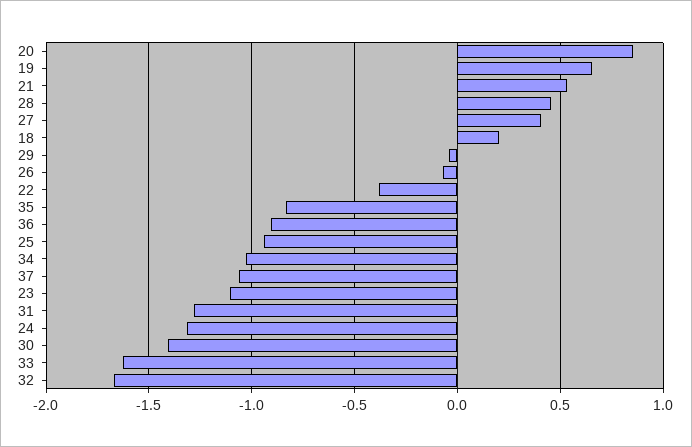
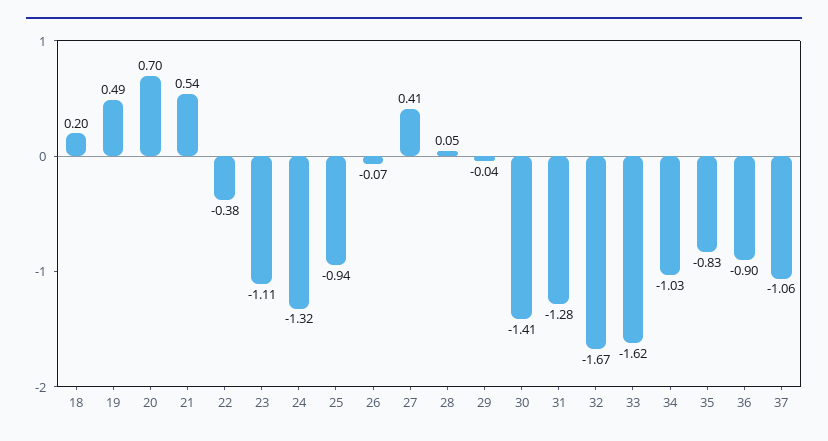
  {
-   "20": 0.85,
+   "20": 0.7,
-   "19": 0.65,
+   "19": 0.49,
    "21": 0.54,
-   "28": 0.45,
+   "28": 0.05,
    "27": 0.41,
    "18": 0.2,
    "29": -0.04,
    "26": -0.07,
    "22": -0.38,
    "35": -0.83,
    "36": -0.9,
    "25": -0.94,
    "34": -1.03,
    "37": -1.06,
    "23": -1.11,
    "31": -1.28,
    "24": -1.32,
    "30": -1.41,
    "33": -1.62,
    "32": -1.67
  }

